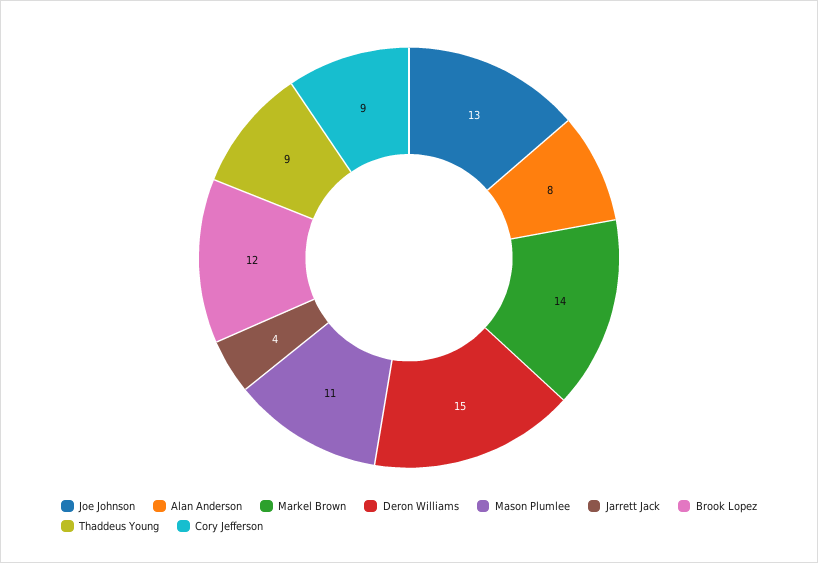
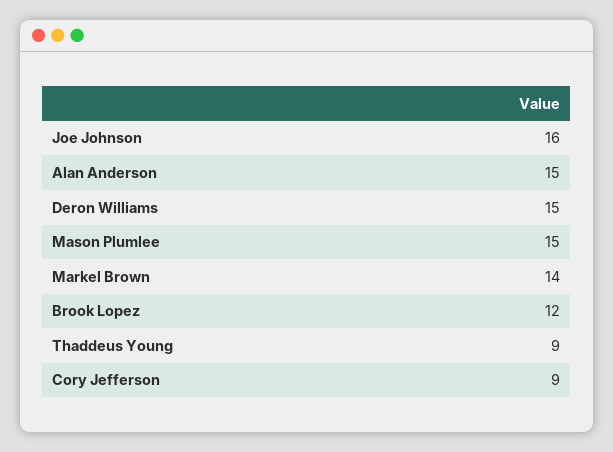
  {
-   "Joe Johnson": 13,
+   "Joe Johnson": 16,
-   "Alan Anderson": 8,
+   "Alan Anderson": 15,
    "Markel Brown": 14,
    "Deron Williams": 15,
-   "Mason Plumlee": 11,
+   "Mason Plumlee": 15,
-   "Jarrett Jack": 4,
    "Brook Lopez": 12,
    "Thaddeus Young": 9,
    "Cory Jefferson": 9
  }

